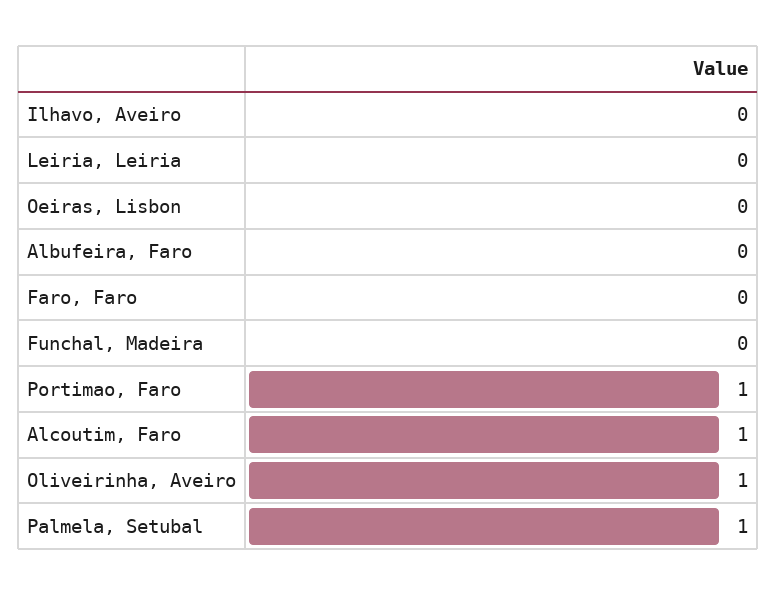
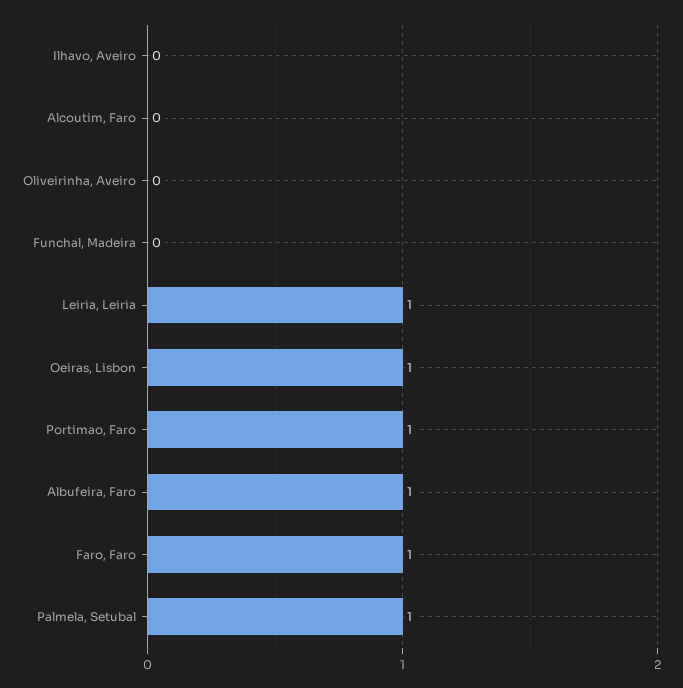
  {
    "Ilhavo, Aveiro": 0,
-   "Leiria, Leiria": 0,
+   "Leiria, Leiria": 1,
-   "Oeiras, Lisbon": 0,
+   "Oeiras, Lisbon": 1,
-   "Albufeira, Faro": 0,
+   "Albufeira, Faro": 1,
-   "Faro, Faro": 0,
+   "Faro, Faro": 1,
    "Funchal, Madeira": 0,
    "Portimao, Faro": 1,
-   "Alcoutim, Faro": 1,
+   "Alcoutim, Faro": 0,
-   "Oliveirinha, Aveiro": 1,
+   "Oliveirinha, Aveiro": 0,
    "Palmela, Setubal": 1
  }

